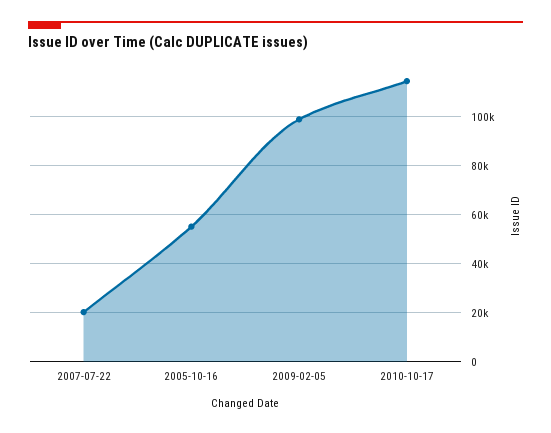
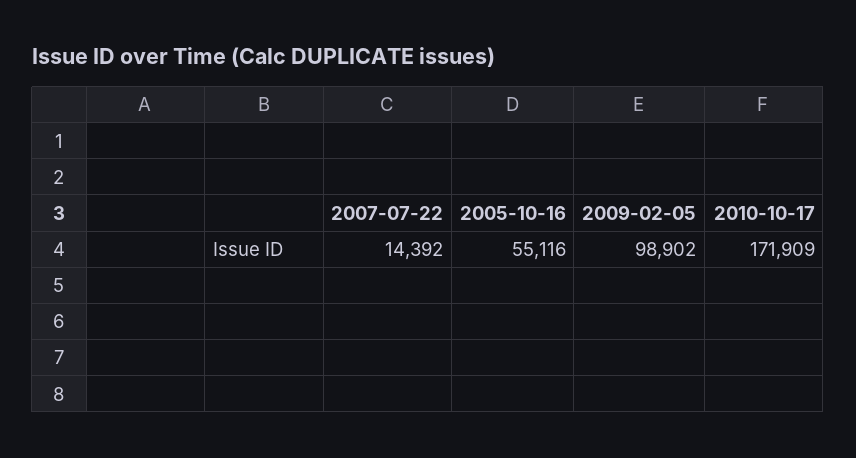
  {
-   "2007-07-22": 20000,
+   "2007-07-22": 14392,
    "2005-10-16": 55116,
    "2009-02-05": 98902,
-   "2010-10-17": 115000
+   "2010-10-17": 171909
  }

